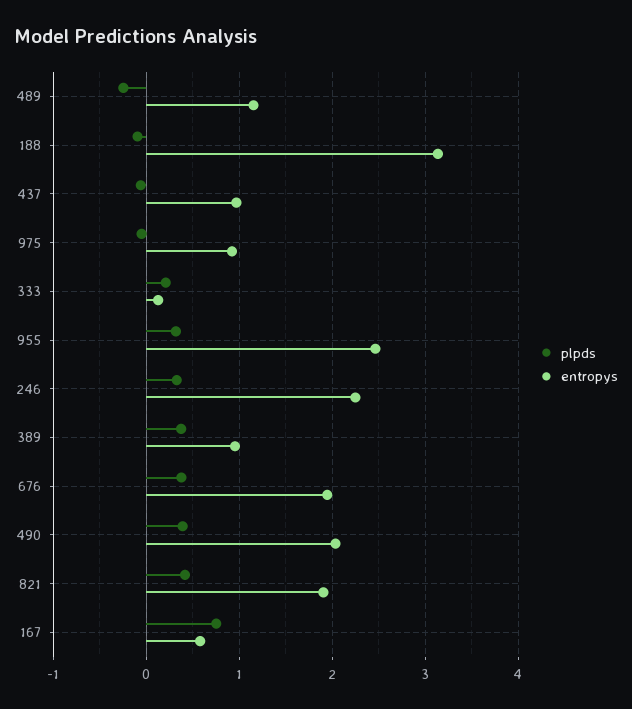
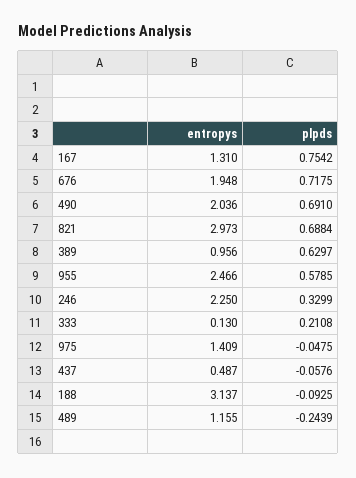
  {
    "plpds": {
      "489": -0.2439,
      "188": -0.0925,
      "437": -0.0576,
      "975": -0.0475,
      "333": 0.2108,
-     "955": 0.3,
+     "955": 0.5785,
      "246": 0.3299,
-     "389": 0.4,
+     "389": 0.6297,
-     "676": 0.4,
+     "676": 0.7175,
-     "490": 0.4,
+     "490": 0.691,
-     "821": 0.4,
+     "821": 0.6884,
      "167": 0.7542
    },
    "entropys": {
      "489": 1.155,
      "188": 3.137,
-     "437": 1,
+     "437": 0.487,
-     "975": 0.9,
+     "975": 1.409,
      "333": 0.13,
      "955": 2.466,
      "246": 2.25,
      "389": 0.956,
      "676": 1.948,
      "490": 2.036,
-     "821": 1.9,
+     "821": 2.973,
-     "167": 0.6
+     "167": 1.31
    }
  }

